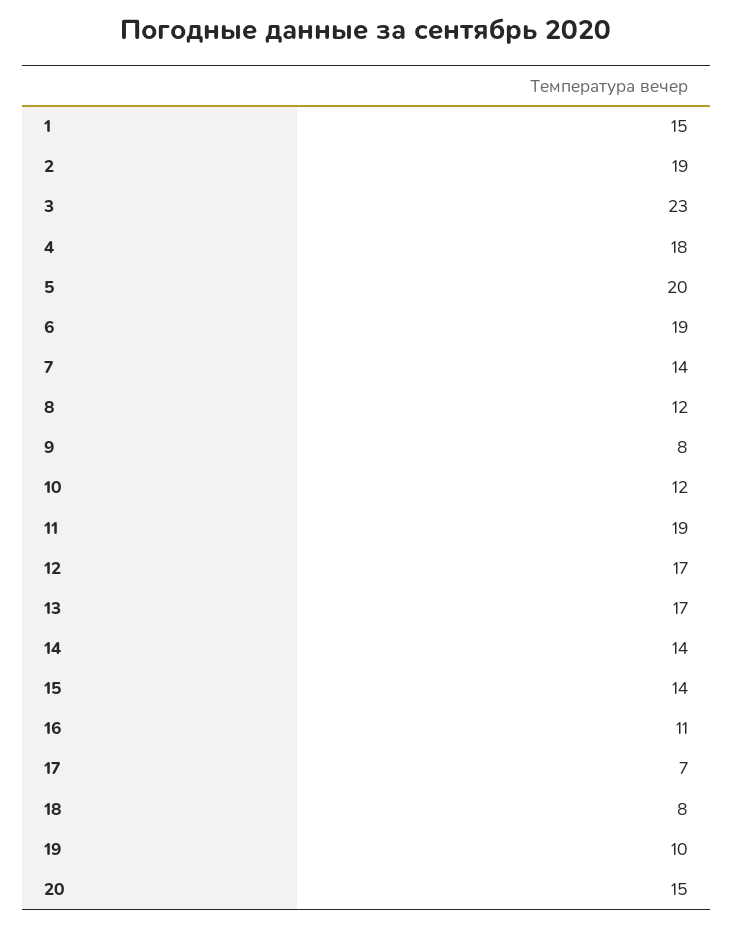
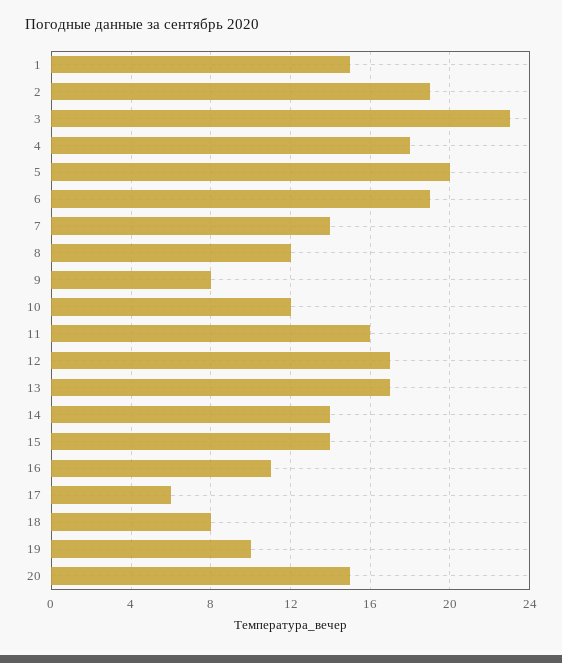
  {
    "1": 15,
    "2": 19,
    "3": 23,
    "4": 18,
    "5": 20,
    "6": 19,
    "7": 14,
    "8": 12,
    "9": 8,
    "10": 12,
-   "11": 19,
+   "11": 16,
    "12": 17,
    "13": 17,
    "14": 14,
    "15": 14,
    "16": 11,
-   "17": 7,
+   "17": 6,
    "18": 8,
    "19": 10,
    "20": 15
  }

